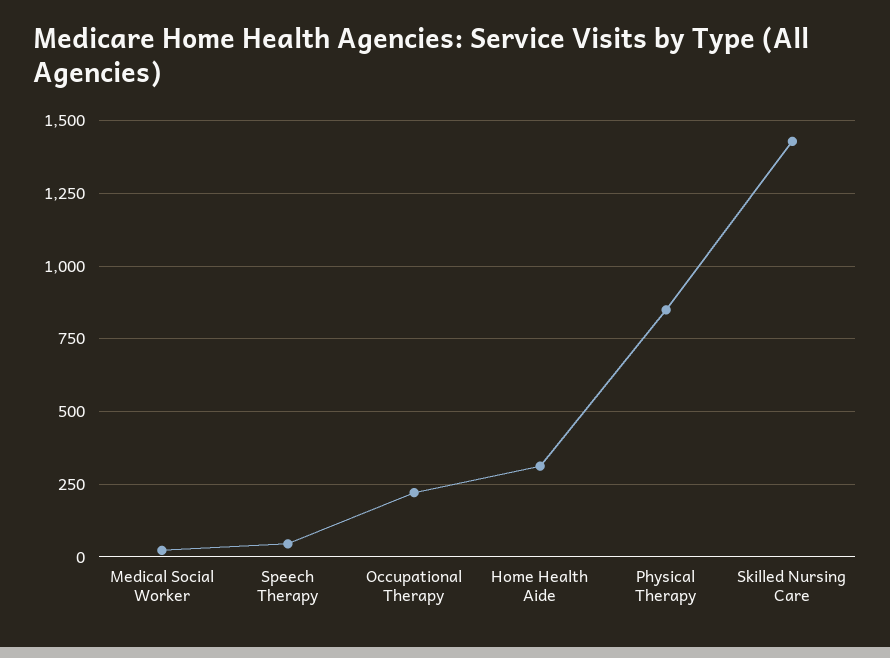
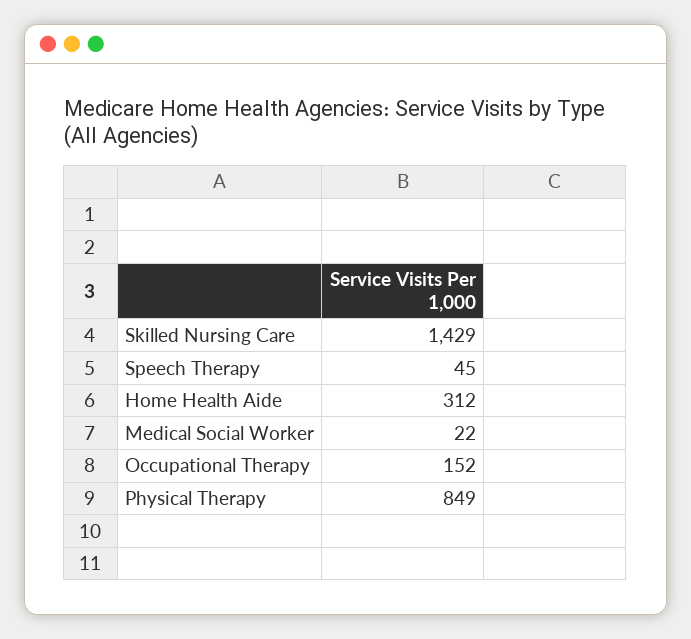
  {
    "Medical Social Worker": 22,
    "Speech Therapy": 45,
-   "Occupational Therapy": 225,
+   "Occupational Therapy": 152,
    "Home Health Aide": 312,
    "Physical Therapy": 849,
    "Skilled Nursing Care": 1429
  }

